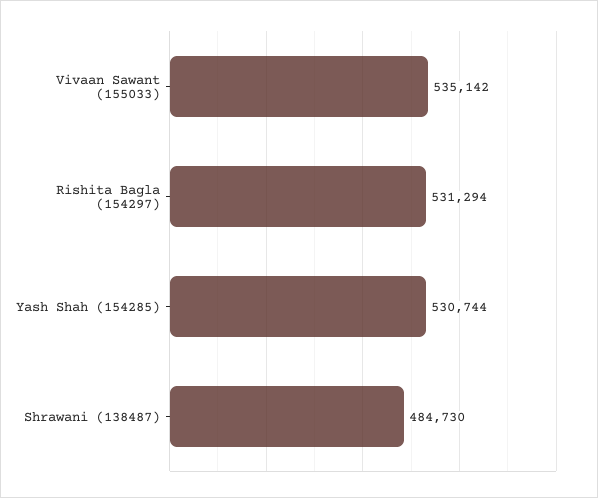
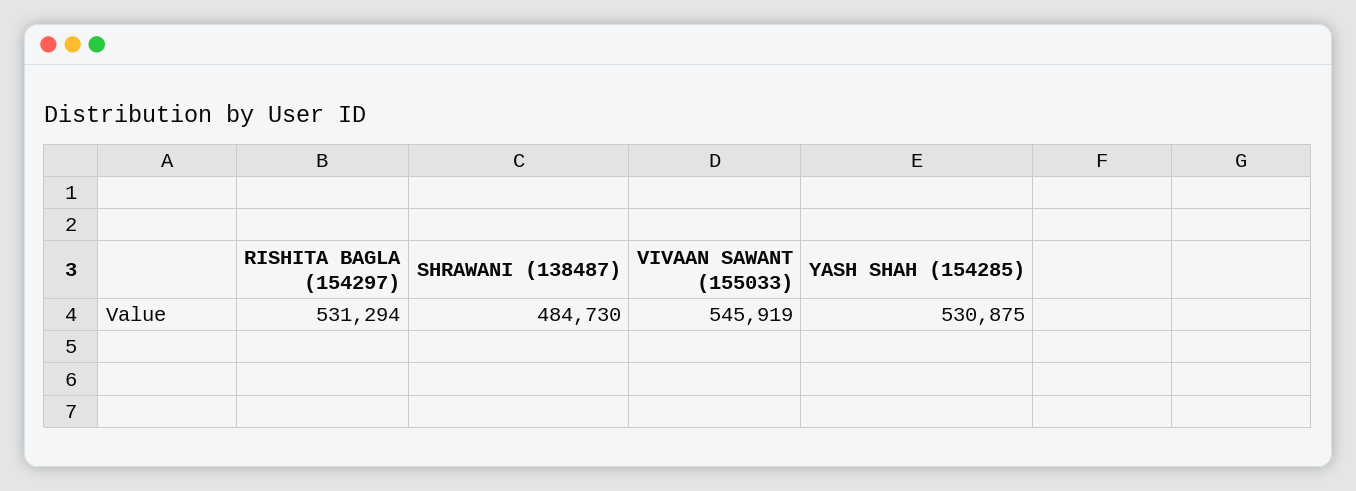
  {
-   "Vivaan Sawant (155033)": 535142,
+   "Vivaan Sawant (155033)": 545919,
    "Rishita Bagla (154297)": 531294,
-   "Yash Shah (154285)": 530744,
+   "Yash Shah (154285)": 530875,
    "Shrawani (138487)": 484730
  }

